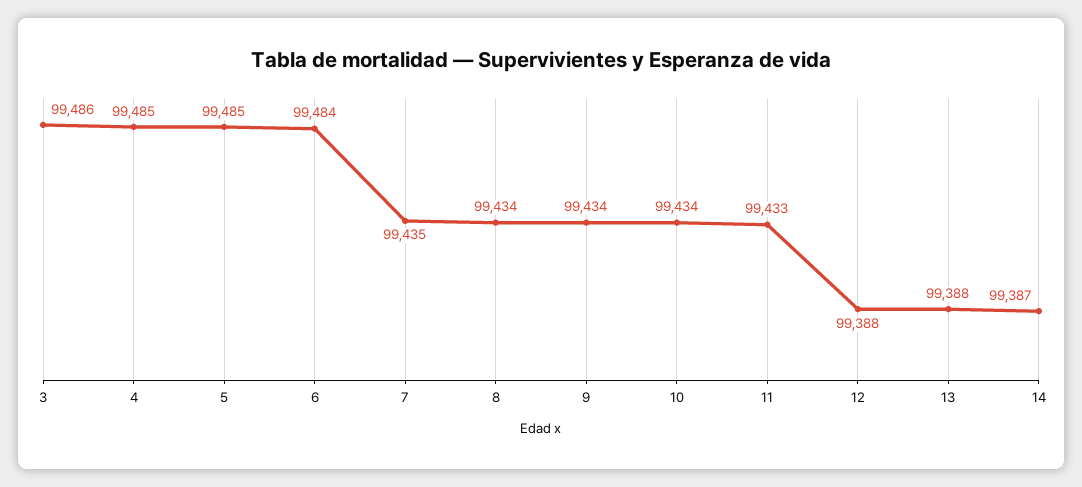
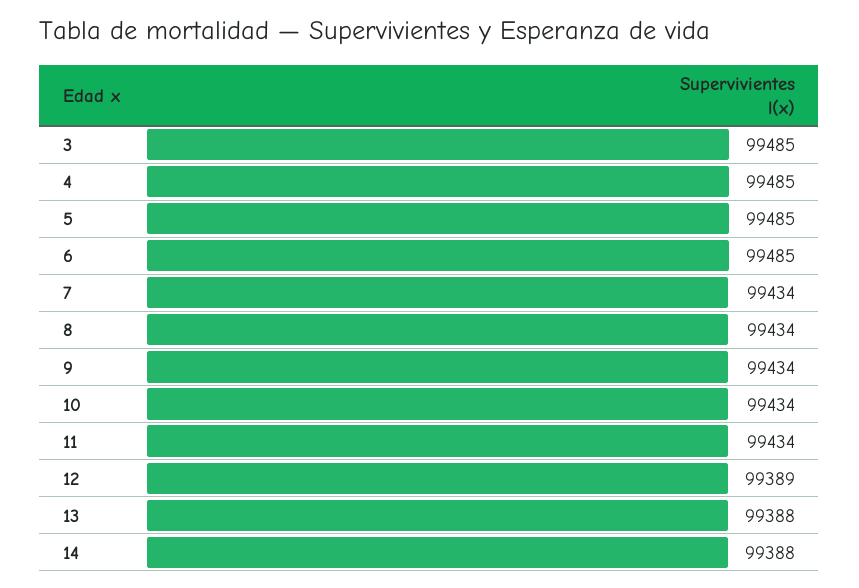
  {
-   "3": 99486,
+   "3": 99485,
    "4": 99485,
    "5": 99485,
-   "6": 99484,
+   "6": 99485,
-   "7": 99435,
+   "7": 99434,
    "8": 99434,
    "9": 99434,
    "10": 99434,
-   "11": 99433,
+   "11": 99434,
-   "12": 99388,
+   "12": 99389,
    "13": 99388,
-   "14": 99387
+   "14": 99388
  }

